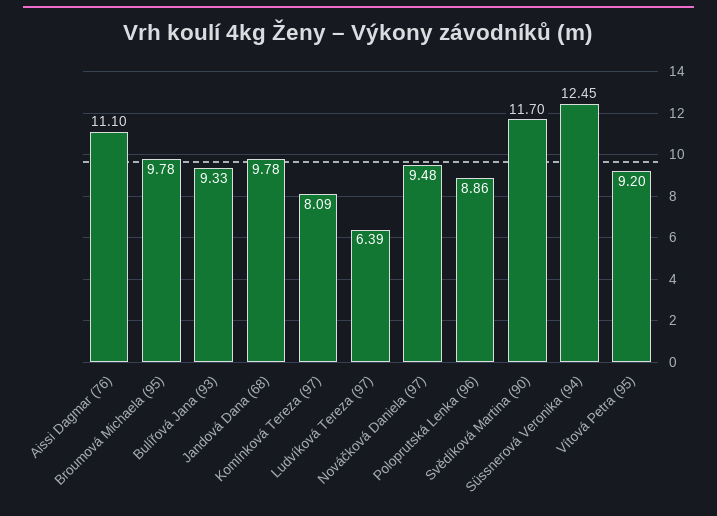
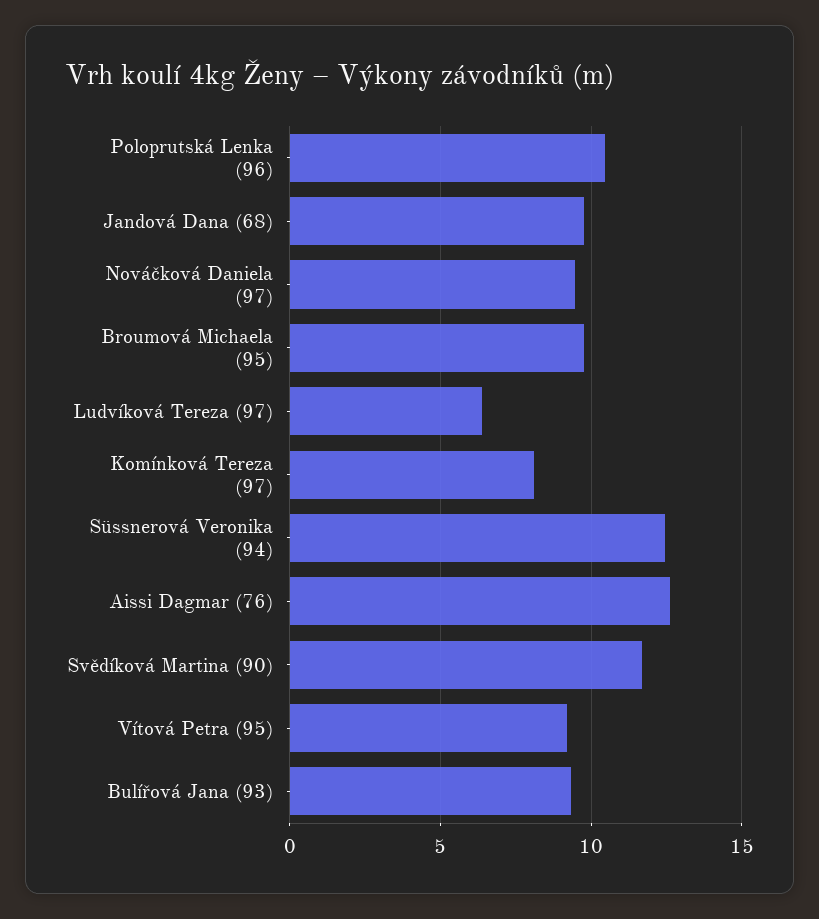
  {
-   "Aissi Dagmar (76)": 11.1,
+   "Aissi Dagmar (76)": 12.5,
    "Broumová Michaela (95)": 9.78,
    "Bulířová Jana (93)": 9.33,
    "Jandová Dana (68)": 9.78,
    "Komínková Tereza (97)": 8.09,
    "Ludvíková Tereza (97)": 6.39,
    "Nováčková Daniela (97)": 9.48,
-   "Poloprutská Lenka (96)": 8.86,
+   "Poloprutská Lenka (96)": 10.5,
    "Svědíková Martina (90)": 11.7,
    "Süssnerová Veronika (94)": 12.45,
    "Vítová Petra (95)": 9.2
  }

